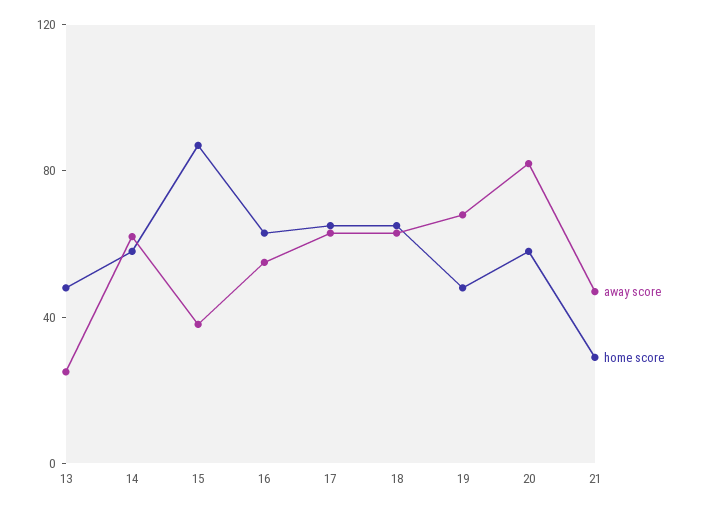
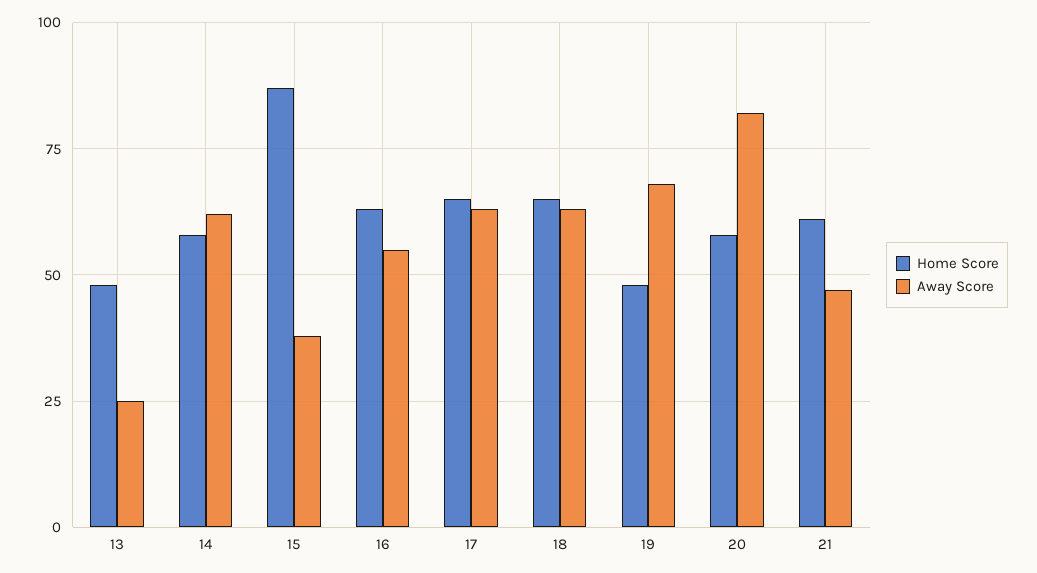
  {
    "away score": {
      "13": 25,
      "14": 60,
      "15": 40,
      "16": 55,
      "17": 65,
      "18": 65,
      "19": 70,
      "20": 80,
      "21": 45
    },
    "home score": {
      "13": 50,
      "14": 60,
      "15": 85,
      "16": 65,
      "17": 65,
      "18": 65,
      "19": 50,
      "20": 60,
-     "21": 30
+     "21": 60
    }
  }

